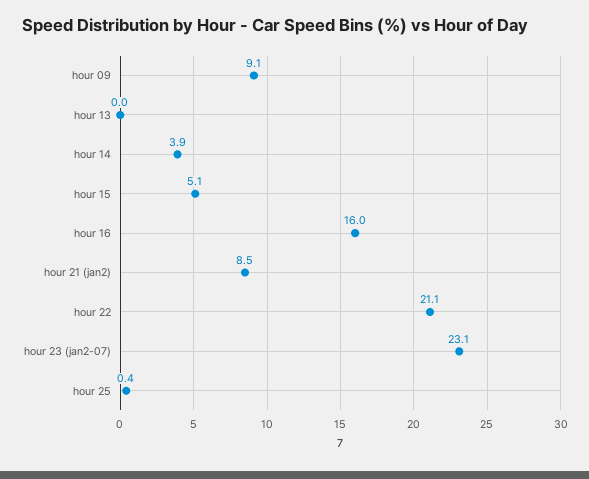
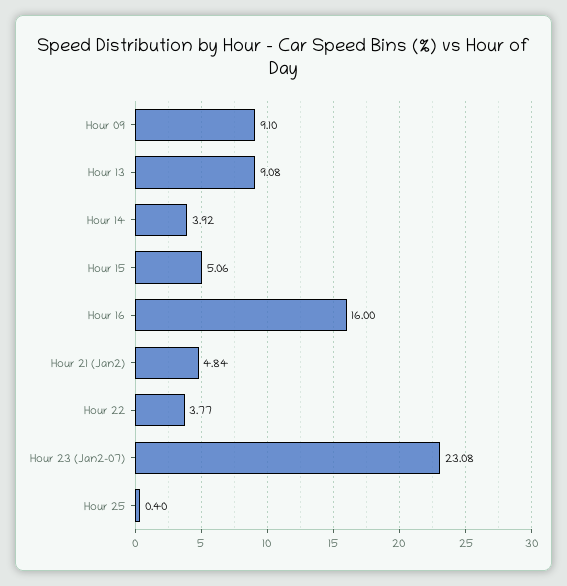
  {
    "hour 09": 9.1,
-   "hour 13": 0,
+   "hour 13": 9.08,
    "hour 14": 3.92,
    "hour 15": 5.06,
    "hour 16": 16,
-   "hour 21 (jan2)": 8.5,
+   "hour 21 (jan2)": 4.84,
-   "hour 22": 21.1,
+   "hour 22": 3.77,
    "hour 23 (jan2-07)": 23.08,
    "hour 25": 0.4
  }

